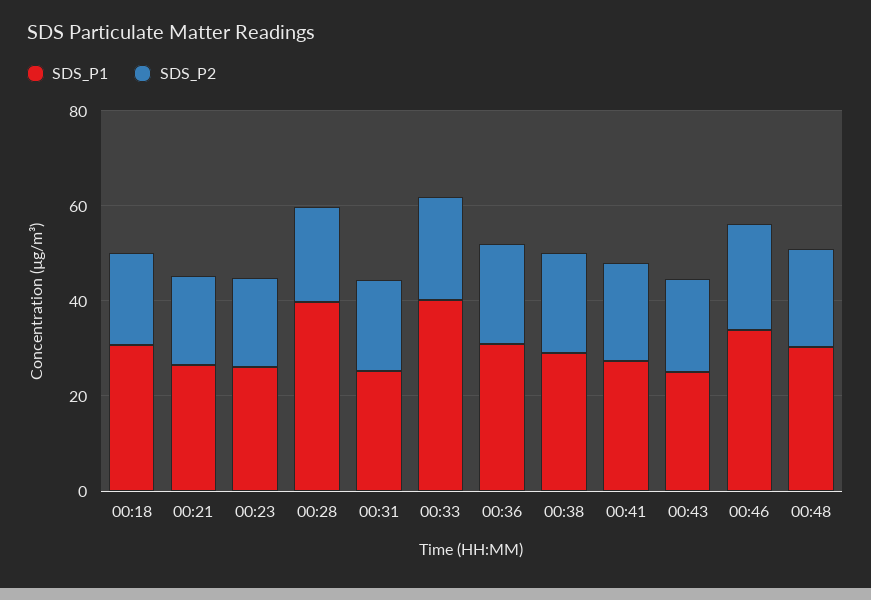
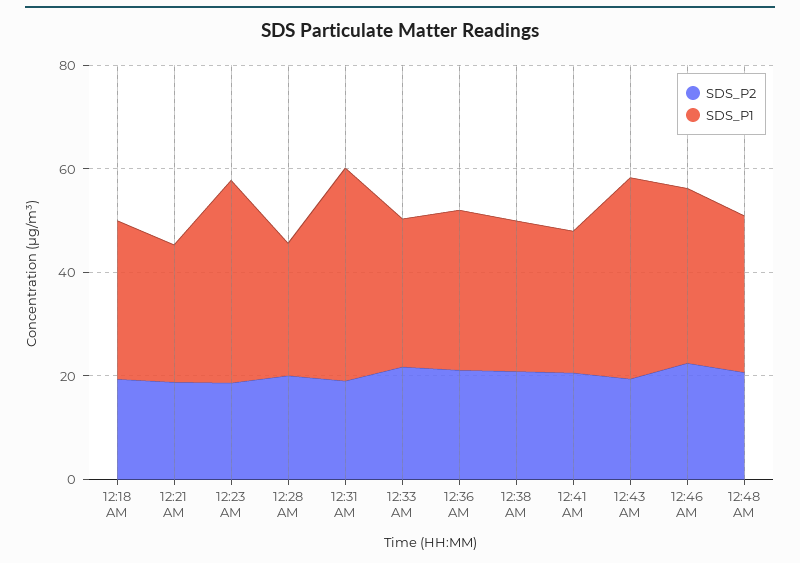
  {
    "SDS_P1": {
      "00:18": 30,
      "00:21": 25,
-     "00:23": 25,
+     "00:23": 40,
-     "00:28": 40,
+     "00:28": 25,
-     "00:31": 25,
+     "00:31": 40,
-     "00:33": 40,
+     "00:33": 30,
      "00:36": 30,
      "00:38": 30,
      "00:41": 25,
-     "00:43": 25,
+     "00:43": 40,
      "00:46": 35,
      "00:48": 30
    },
    "SDS_P2": {
      "00:18": 20,
      "00:21": 20,
      "00:23": 20,
      "00:28": 20,
      "00:31": 20,
      "00:33": 20,
      "00:36": 20,
      "00:38": 20,
      "00:41": 20,
      "00:43": 20,
      "00:46": 20,
      "00:48": 20
    }
  }

